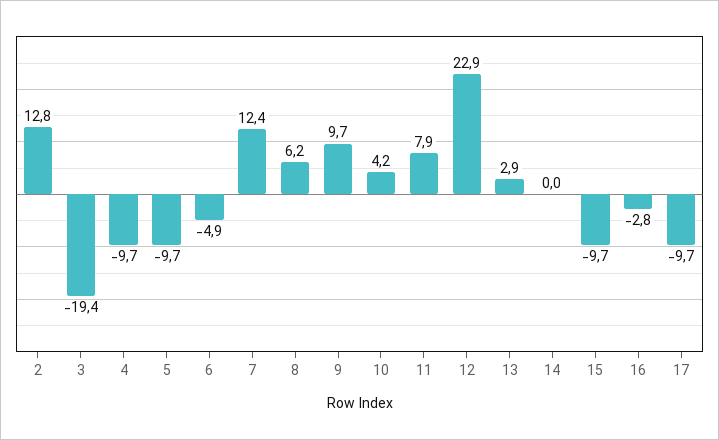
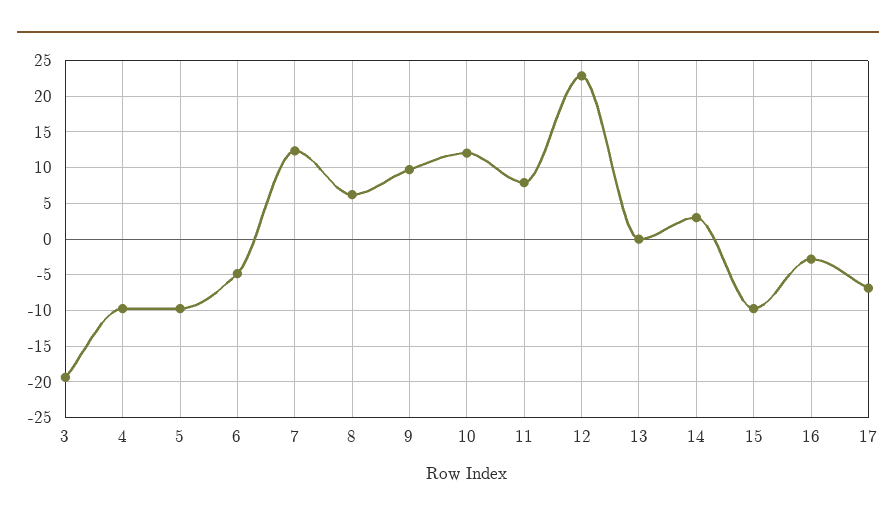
  {
-   "2": 12.8,
    "3": -19.4,
    "4": -9.7,
    "5": -9.7,
    "6": -4.9,
    "7": 12.4,
    "8": 6.2,
    "9": 9.7,
-   "10": 4.2,
+   "10": 12,
    "11": 7.9,
    "12": 22.9,
-   "13": 2.9,
+   "13": 0,
-   "14": 0,
+   "14": 3,
    "15": -9.7,
    "16": -2.8,
-   "17": -9.7
+   "17": -7
  }

